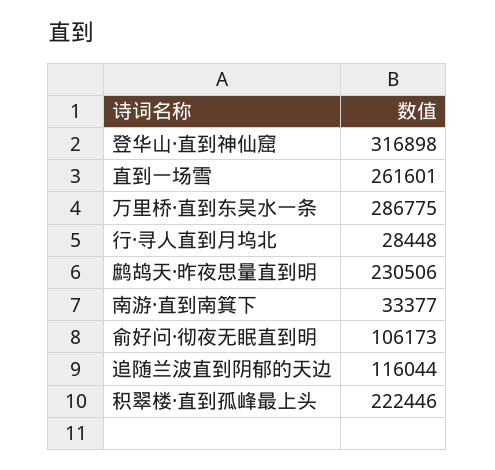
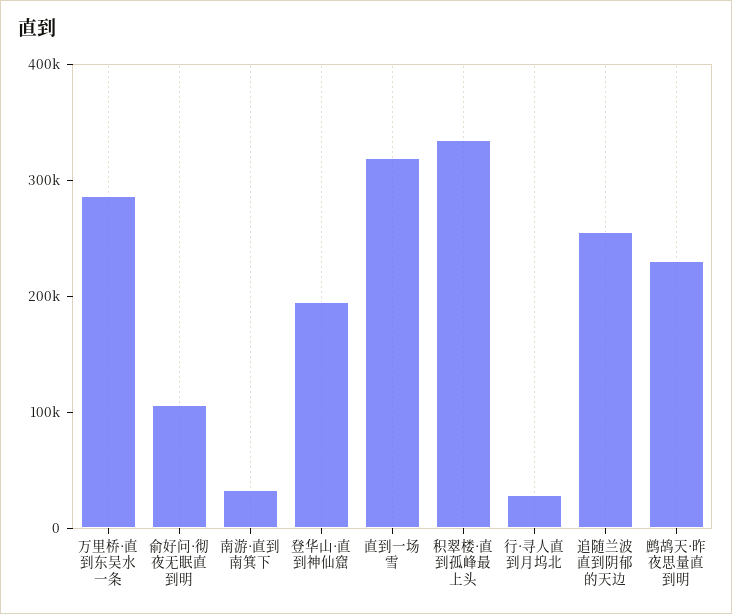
  {
-   "登华山·直到神仙窟": 316898,
+   "登华山·直到神仙窟": 200000,
-   "直到一场雪": 261601,
+   "直到一场雪": 320000,
    "万里桥·直到东吴水一条": 286775,
    "行·寻人直到月坞北": 28448,
    "鹧鸪天·昨夜思量直到明": 230506,
    "南游·直到南箕下": 33377,
    "俞好问·彻夜无眠直到明": 106173,
-   "追随兰波直到阴郁的天边": 116044,
+   "追随兰波直到阴郁的天边": 260000,
-   "积翠楼·直到孤峰最上头": 222446
+   "积翠楼·直到孤峰最上头": 340000
  }

